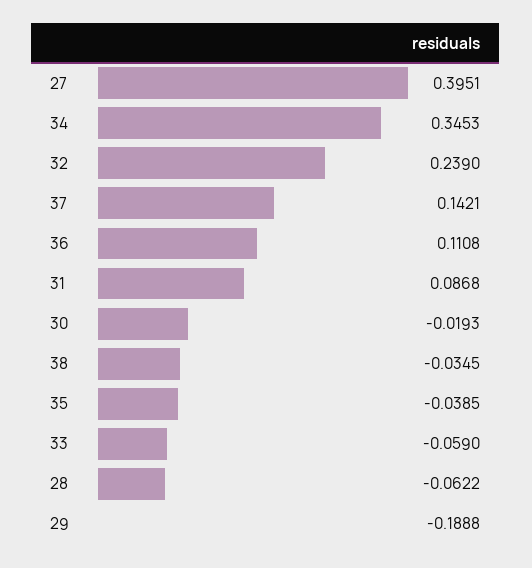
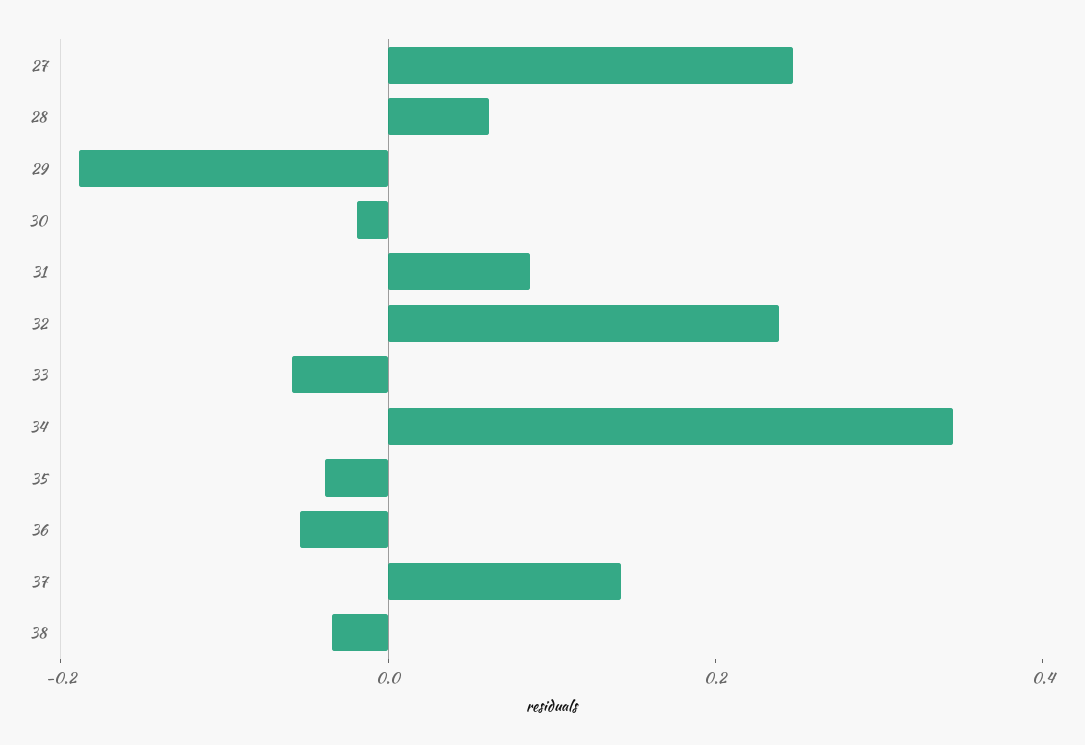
  {
-   "27": 0.3951,
+   "27": 0.25,
    "34": 0.3453,
    "32": 0.239,
    "37": 0.1421,
-   "36": 0.1108,
+   "36": -0.05,
    "31": 0.0868,
    "30": -0.0193,
    "38": -0.0345,
    "35": -0.0385,
    "33": -0.059,
-   "28": -0.0622,
+   "28": 0.05,
    "29": -0.1888
  }

